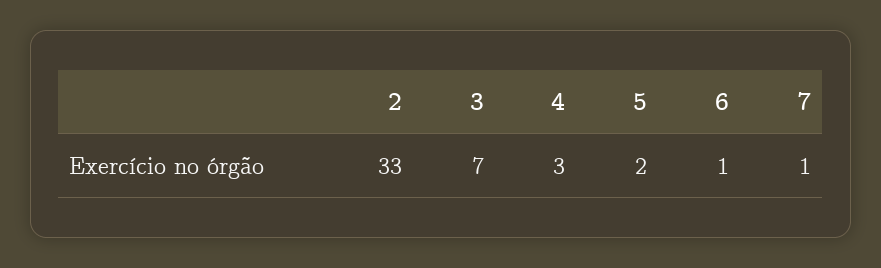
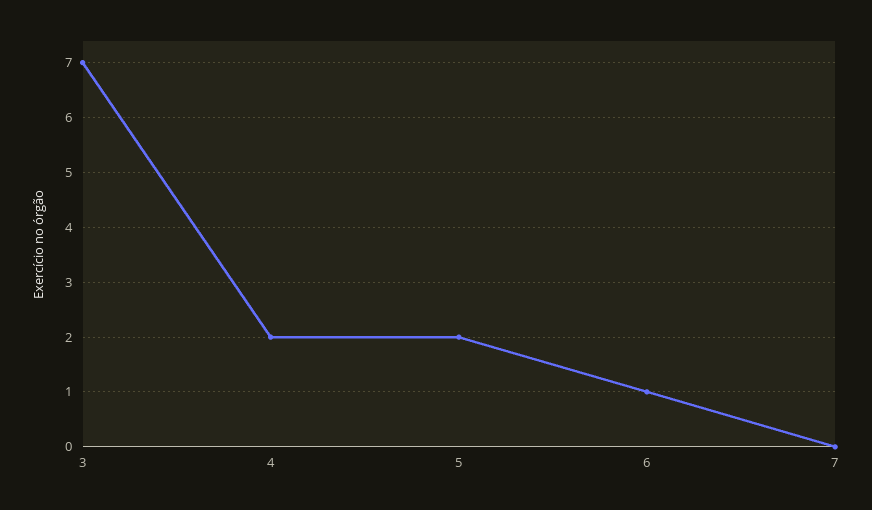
  {
-   "2": 33,
    "3": 7,
-   "4": 3,
+   "4": 2,
    "5": 2,
    "6": 1,
-   "7": 1
+   "7": 0
  }

